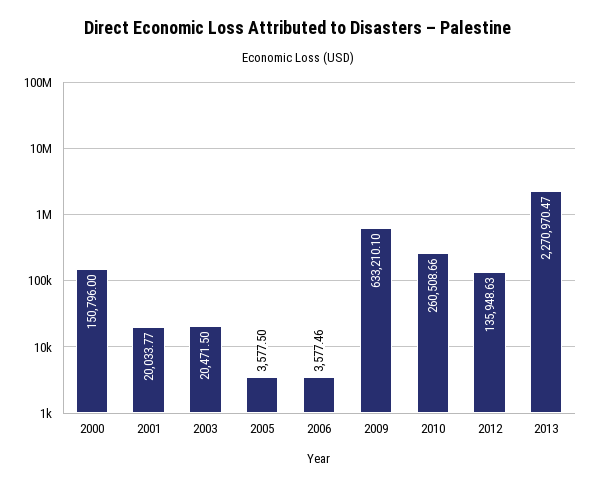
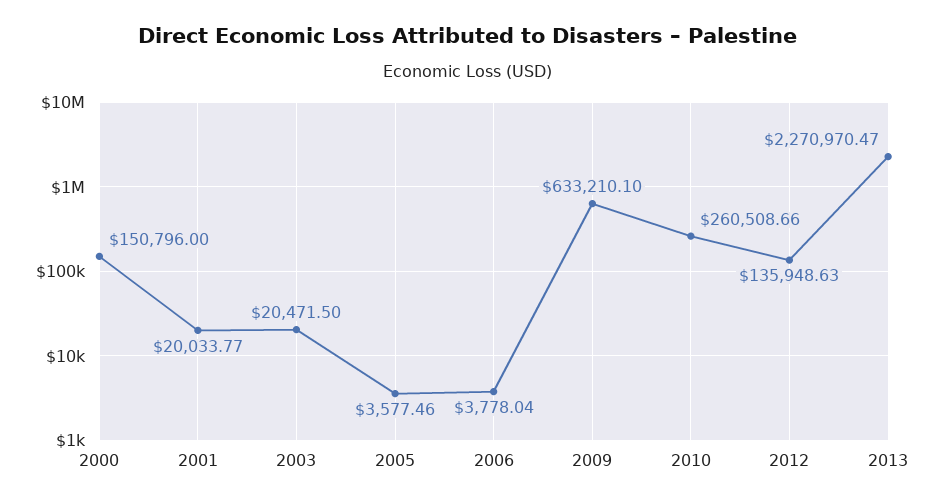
  {
    "2000": 150796,
    "2001": 20033.77,
    "2003": 20471.5,
-   "2005": 3577.5,
+   "2005": 3577.46,
-   "2006": 3577.46,
+   "2006": 3778.04,
    "2009": 633210.1,
    "2010": 260508.66,
    "2012": 135948.63,
    "2013": 2270970.47
  }

